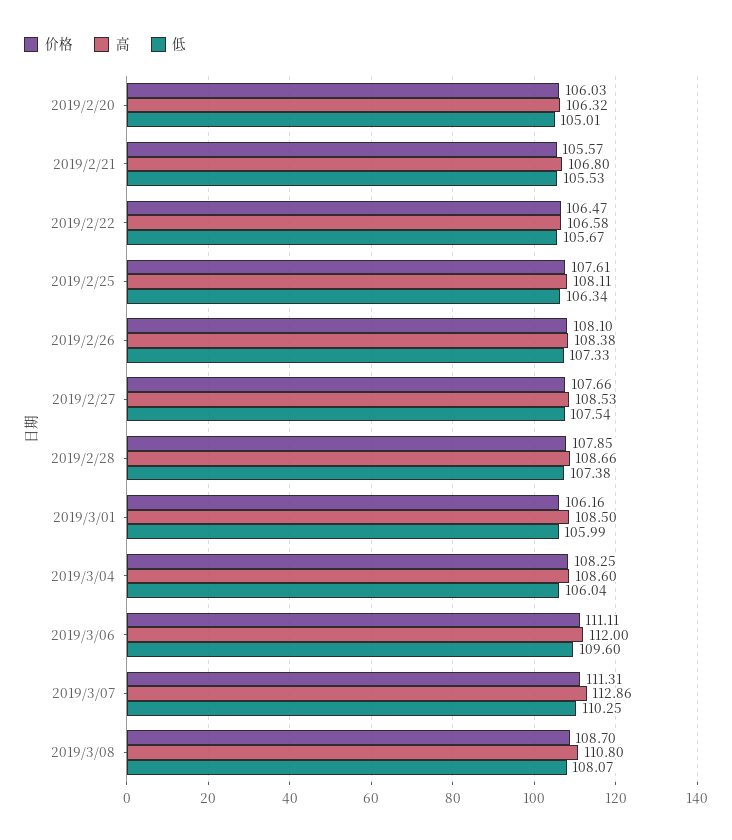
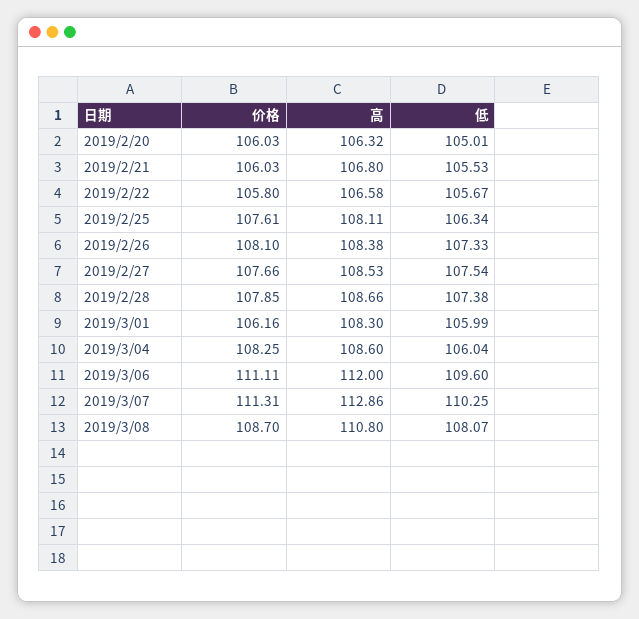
  {
    "价格": {
      "2019/2/20": 106.03,
-     "2019/2/21": 105.57,
+     "2019/2/21": 106.03,
-     "2019/2/22": 106.47,
+     "2019/2/22": 105.8,
      "2019/2/25": 107.61,
      "2019/2/26": 108.1,
      "2019/2/27": 107.66,
      "2019/2/28": 107.85,
      "2019/3/01": 106.16,
      "2019/3/04": 108.25,
      "2019/3/06": 111.11,
      "2019/3/07": 111.31,
      "2019/3/08": 108.7
    },
    "高": {
      "2019/2/20": 106.32,
      "2019/2/21": 106.8,
      "2019/2/22": 106.58,
      "2019/2/25": 108.11,
      "2019/2/26": 108.38,
      "2019/2/27": 108.53,
      "2019/2/28": 108.66,
-     "2019/3/01": 108.5,
+     "2019/3/01": 108.3,
      "2019/3/04": 108.6,
      "2019/3/06": 112,
      "2019/3/07": 112.86,
      "2019/3/08": 110.8
    },
    "低": {
      "2019/2/20": 105.01,
      "2019/2/21": 105.53,
      "2019/2/22": 105.67,
      "2019/2/25": 106.34,
      "2019/2/26": 107.33,
      "2019/2/27": 107.54,
      "2019/2/28": 107.38,
      "2019/3/01": 105.99,
      "2019/3/04": 106.04,
      "2019/3/06": 109.6,
      "2019/3/07": 110.25,
      "2019/3/08": 108.07
    }
  }

